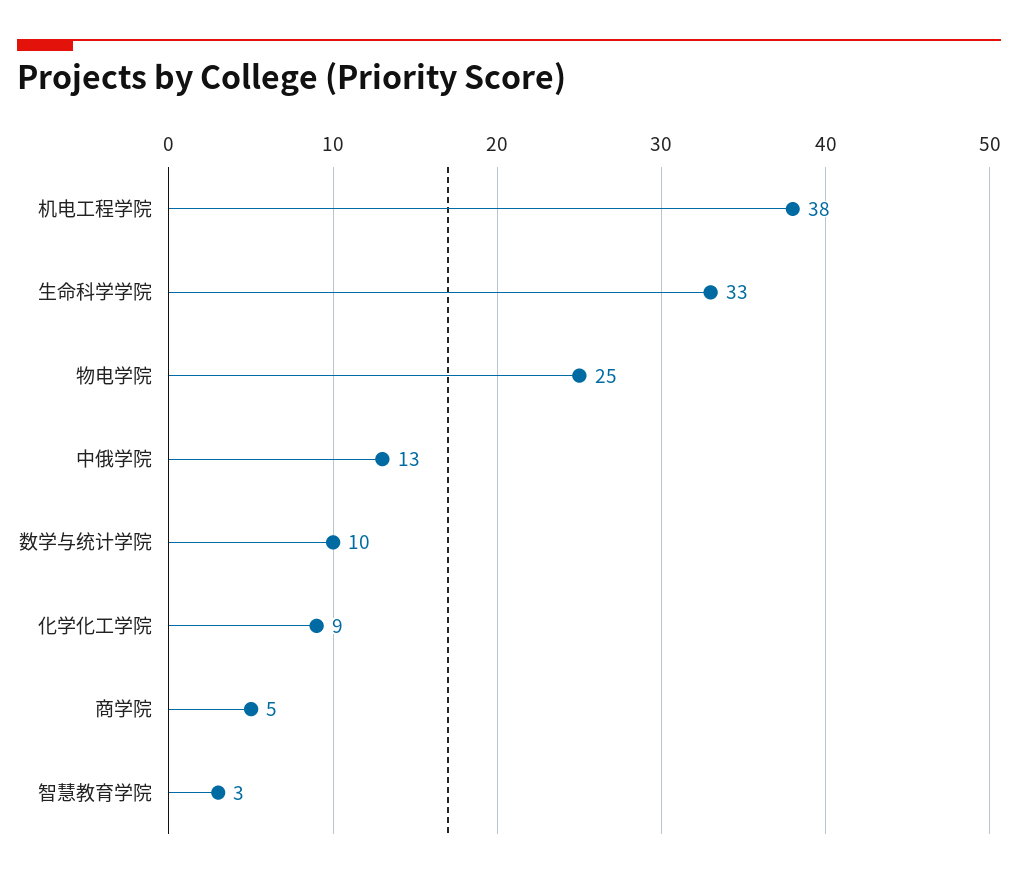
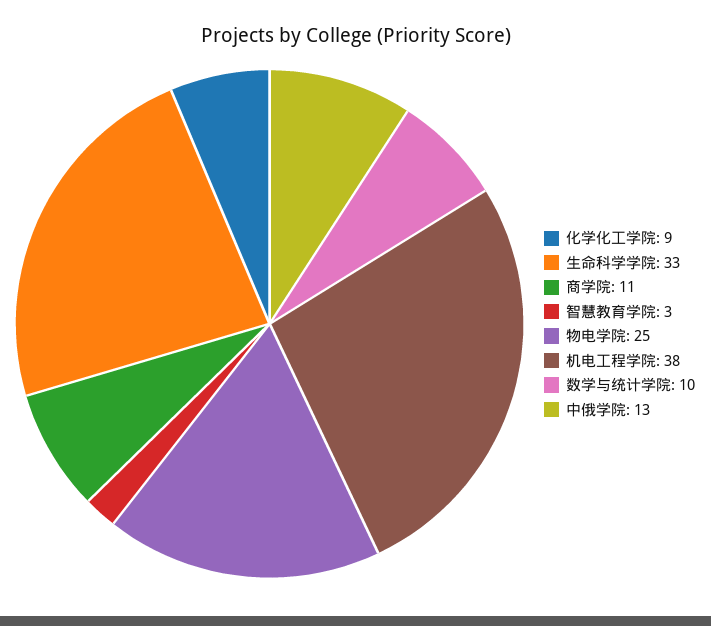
  {
    "机电工程学院": 38,
    "生命科学学院": 33,
    "物电学院": 25,
    "中俄学院": 13,
    "数学与统计学院": 10,
    "化学化工学院": 9,
-   "商学院": 5,
+   "商学院": 11,
    "智慧教育学院": 3
  }

